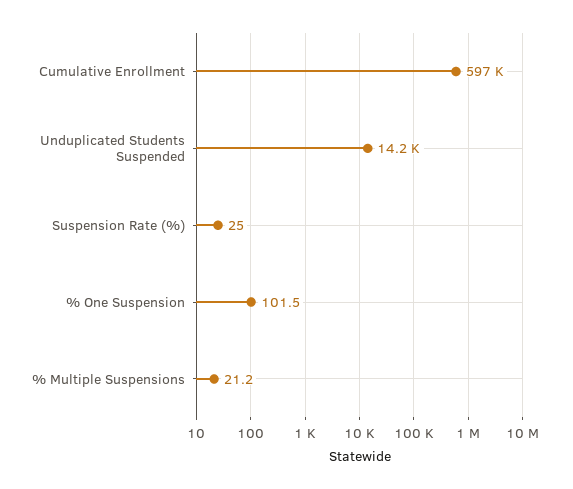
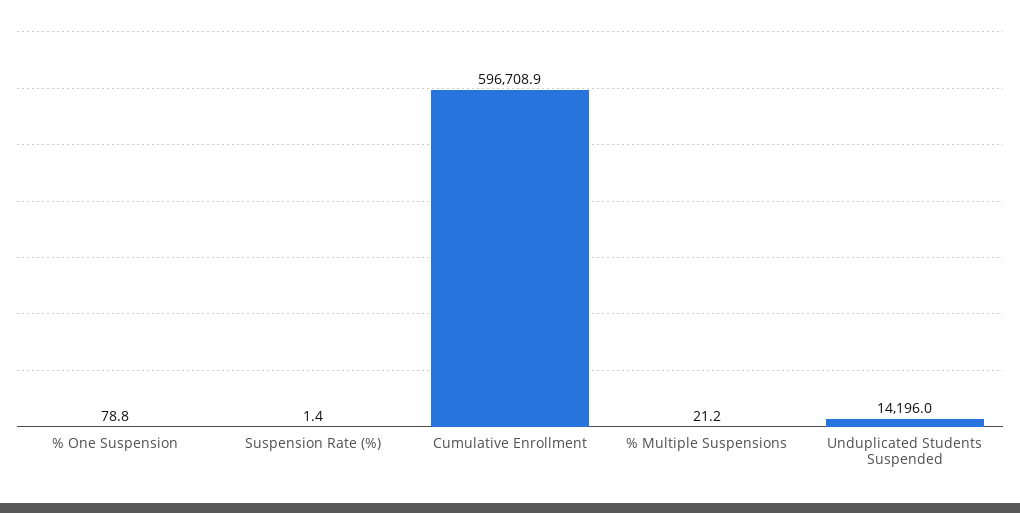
  {
    "Cumulative Enrollment": 596708.9,
    "Unduplicated Students Suspended": 14196,
-   "Suspension Rate (%)": 25,
+   "Suspension Rate (%)": 1.4,
-   "% One Suspension": 101.5,
+   "% One Suspension": 78.8,
    "% Multiple Suspensions": 21.2
  }

